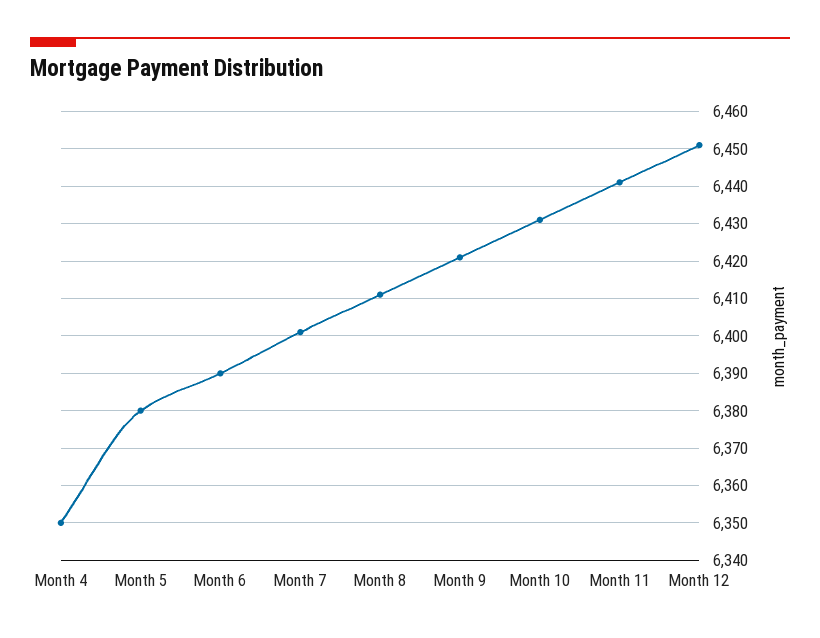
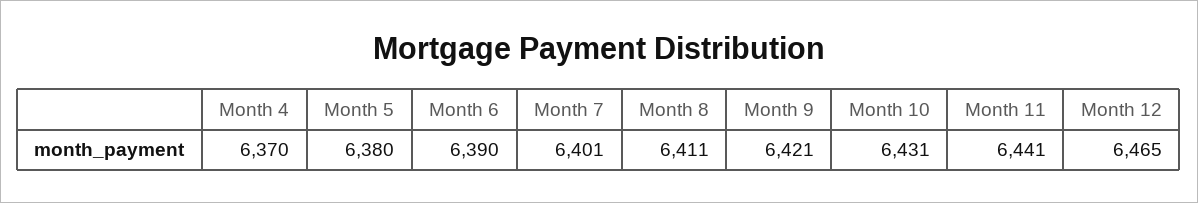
  {
-   "Month 4": 6350,
+   "Month 4": 6370,
    "Month 5": 6380,
    "Month 6": 6390,
    "Month 7": 6401,
    "Month 8": 6411,
    "Month 9": 6421,
    "Month 10": 6431,
    "Month 11": 6441,
-   "Month 12": 6450
+   "Month 12": 6465
  }

